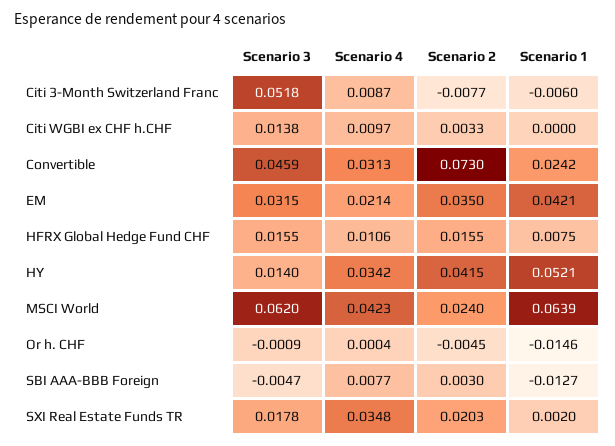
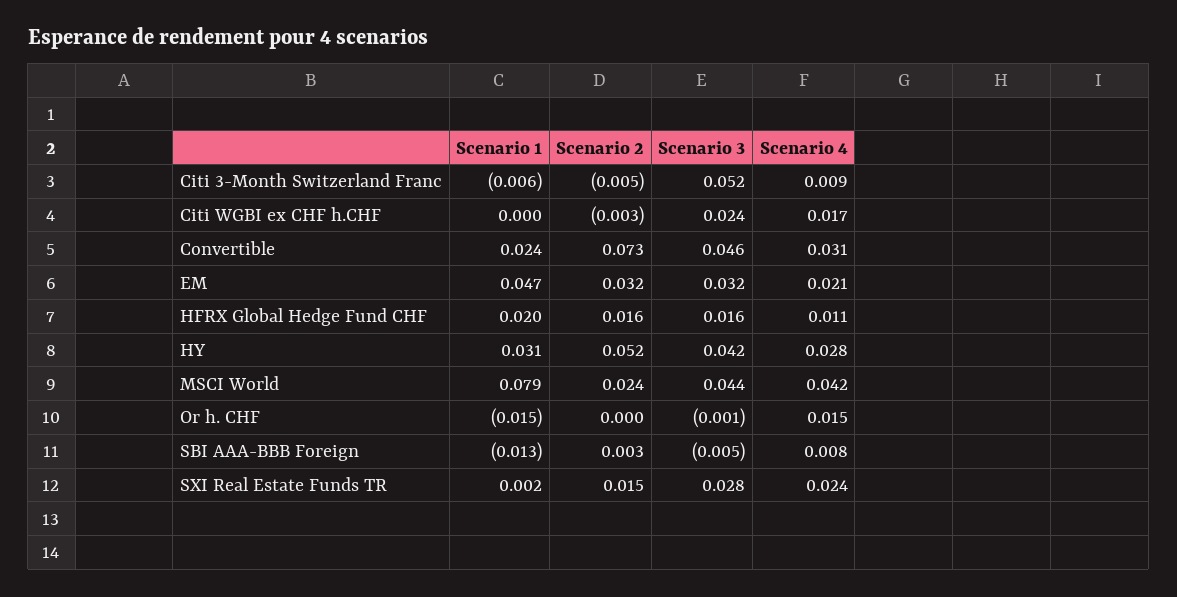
  {
    "Scenario 3": {
      "Citi 3-Month Switzerland Franc": 0.0518,
-     "Citi WGBI ex CHF h.CHF": 0.0138,
+     "Citi WGBI ex CHF h.CHF": 0.024,
      "Convertible": 0.0459,
      "EM": 0.0315,
      "HFRX Global Hedge Fund CHF": 0.0155,
-     "HY": 0.014,
+     "HY": 0.042,
-     "MSCI World": 0.062,
+     "MSCI World": 0.044,
      "Or h. CHF": -0.0009,
      "SBI AAA-BBB Foreign": -0.0047,
-     "SXI Real Estate Funds TR": 0.0178
+     "SXI Real Estate Funds TR": 0.028
    },
    "Scenario 4": {
      "Citi 3-Month Switzerland Franc": 0.0087,
-     "Citi WGBI ex CHF h.CHF": 0.0097,
+     "Citi WGBI ex CHF h.CHF": 0.017,
      "Convertible": 0.0313,
      "EM": 0.0214,
      "HFRX Global Hedge Fund CHF": 0.0106,
-     "HY": 0.0342,
+     "HY": 0.028,
      "MSCI World": 0.0423,
-     "Or h. CHF": 0.0004,
+     "Or h. CHF": 0.015,
      "SBI AAA-BBB Foreign": 0.0077,
-     "SXI Real Estate Funds TR": 0.0348
+     "SXI Real Estate Funds TR": 0.024
    },
    "Scenario 2": {
-     "Citi 3-Month Switzerland Franc": -0.0077,
+     "Citi 3-Month Switzerland Franc": -0.005,
-     "Citi WGBI ex CHF h.CHF": 0.0033,
+     "Citi WGBI ex CHF h.CHF": -0.003,
      "Convertible": 0.073,
-     "EM": 0.035,
+     "EM": 0.032,
      "HFRX Global Hedge Fund CHF": 0.0155,
-     "HY": 0.0415,
+     "HY": 0.052,
      "MSCI World": 0.024,
-     "Or h. CHF": -0.0045,
+     "Or h. CHF": 0,
      "SBI AAA-BBB Foreign": 0.003,
-     "SXI Real Estate Funds TR": 0.0203
+     "SXI Real Estate Funds TR": 0.015
    },
    "Scenario 1": {
      "Citi 3-Month Switzerland Franc": -0.006,
      "Citi WGBI ex CHF h.CHF": 0,
      "Convertible": 0.0242,
-     "EM": 0.0421,
+     "EM": 0.047,
-     "HFRX Global Hedge Fund CHF": 0.0075,
+     "HFRX Global Hedge Fund CHF": 0.02,
-     "HY": 0.0521,
+     "HY": 0.031,
-     "MSCI World": 0.0639,
+     "MSCI World": 0.079,
      "Or h. CHF": -0.0146,
      "SBI AAA-BBB Foreign": -0.0127,
      "SXI Real Estate Funds TR": 0.002
    }
  }

